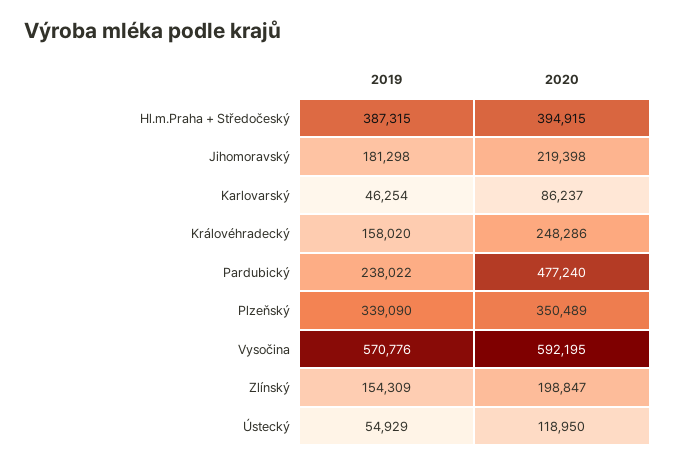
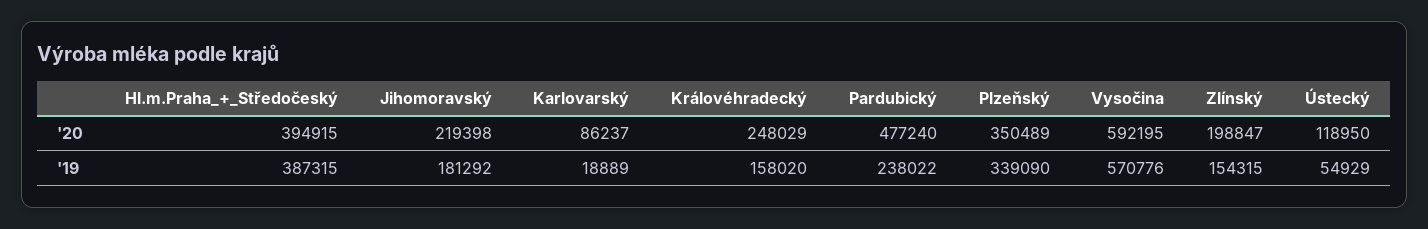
  {
    "2019": {
      "Hl.m.Praha + Středočeský": 387315,
-     "Jihomoravský": 181298,
+     "Jihomoravský": 181292,
-     "Karlovarský": 46254,
+     "Karlovarský": 18889,
      "Královéhradecký": 158020,
      "Pardubický": 238022,
      "Plzeňský": 339090,
      "Vysočina": 570776,
-     "Zlínský": 154309,
+     "Zlínský": 154315,
      "Ústecký": 54929
    },
    "2020": {
      "Hl.m.Praha + Středočeský": 394915,
      "Jihomoravský": 219398,
      "Karlovarský": 86237,
-     "Královéhradecký": 248286,
+     "Královéhradecký": 248029,
      "Pardubický": 477240,
      "Plzeňský": 350489,
      "Vysočina": 592195,
      "Zlínský": 198847,
      "Ústecký": 118950
    }
  }

